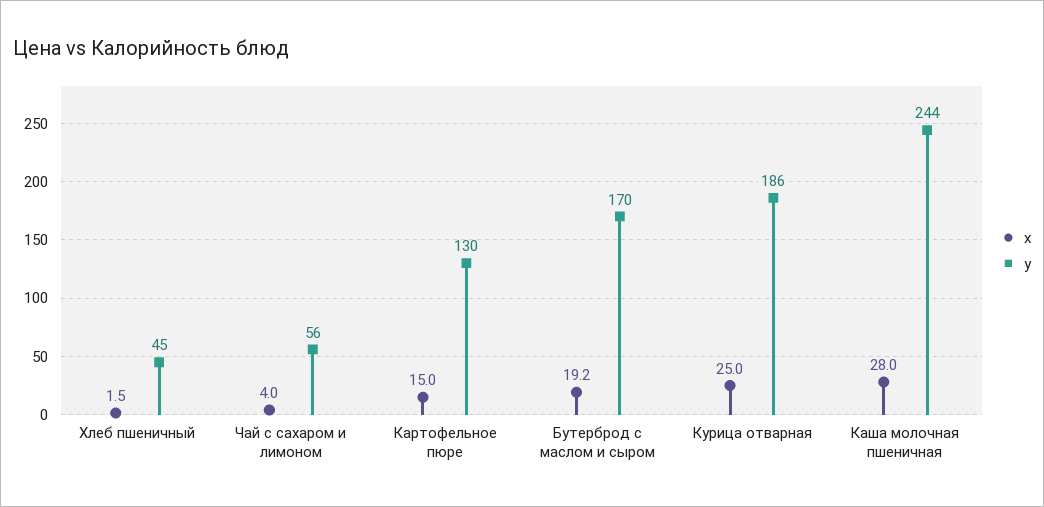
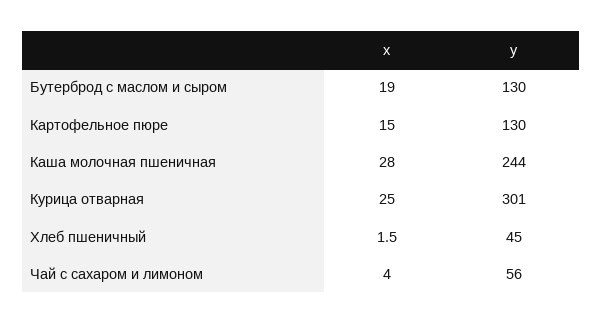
  {
    "x": {
      "Хлеб пшеничный": 1.5,
      "Чай с сахаром и лимоном": 4,
      "Картофельное пюре": 15,
-     "Бутерброд с маслом и сыром": 19.2,
+     "Бутерброд с маслом и сыром": 19,
      "Курица отварная": 25,
      "Каша молочная пшеничная": 28
    },
    "y": {
      "Хлеб пшеничный": 45,
      "Чай с сахаром и лимоном": 56,
      "Картофельное пюре": 130,
-     "Бутерброд с маслом и сыром": 170,
+     "Бутерброд с маслом и сыром": 130,
-     "Курица отварная": 186,
+     "Курица отварная": 301,
      "Каша молочная пшеничная": 244
    }
  }

